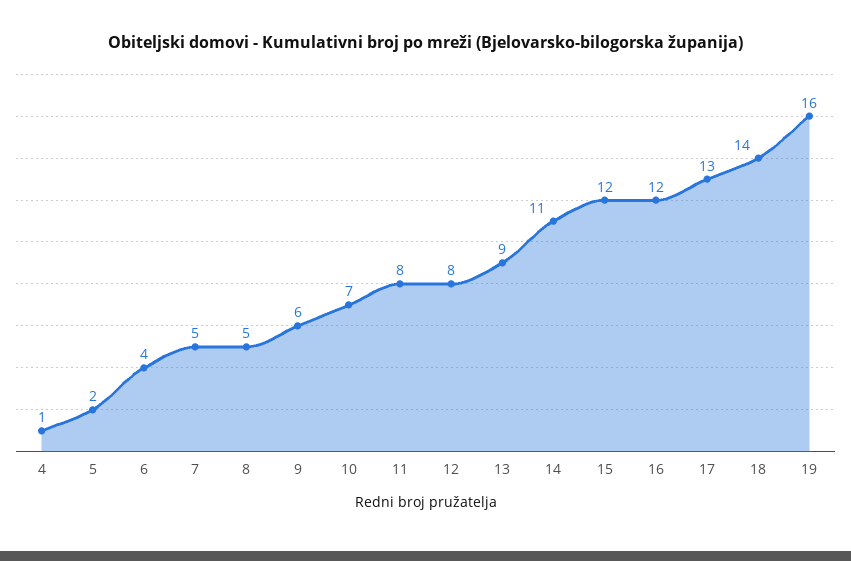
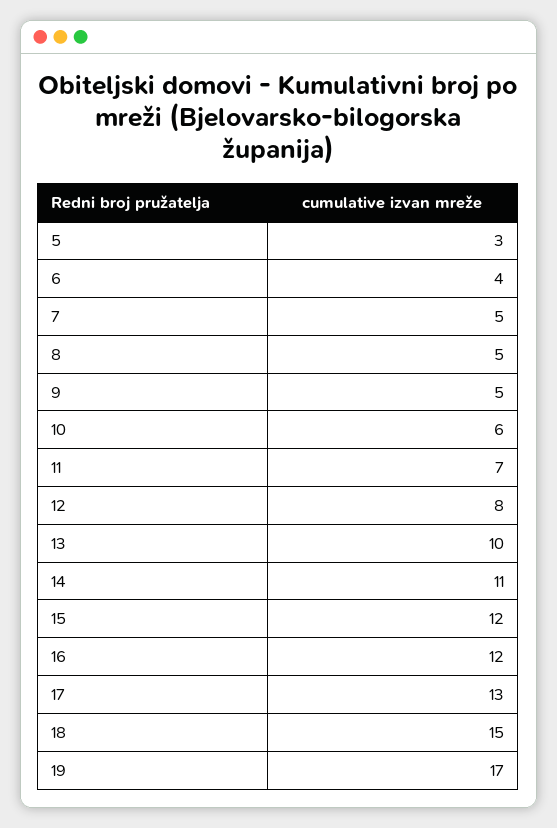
  {
-   "4": 1,
-   "5": 2,
+   "5": 3,
    "6": 4,
    "7": 5,
    "8": 5,
-   "9": 6,
+   "9": 5,
-   "10": 7,
+   "10": 6,
-   "11": 8,
+   "11": 7,
    "12": 8,
-   "13": 9,
+   "13": 10,
    "14": 11,
    "15": 12,
    "16": 12,
    "17": 13,
-   "18": 14,
+   "18": 15,
-   "19": 16
+   "19": 17
  }

